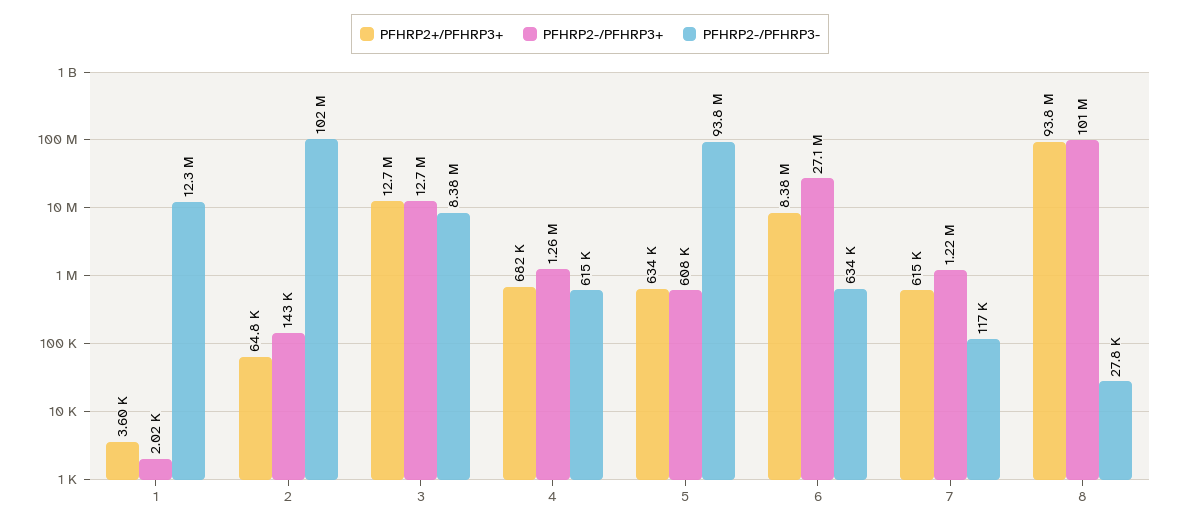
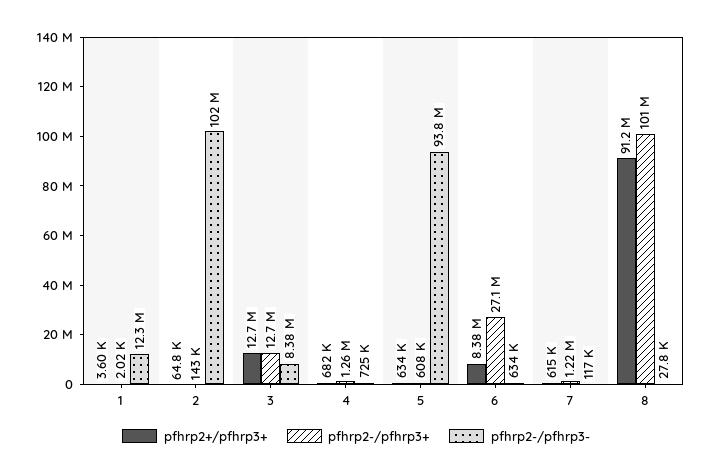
  {
    "PFHRP2+/PFHRP3+": {
      "1": 3600,
      "2": 64800,
      "3": 12700000,
      "4": 682000,
      "5": 634000,
      "6": 8380000,
      "7": 615000,
-     "8": 93800000
+     "8": 91200000
    },
    "PFHRP2-/PFHRP3+": {
      "1": 2020,
      "2": 143000,
      "3": 12700000,
      "4": 1260000,
      "5": 608000,
      "6": 27100000,
      "7": 1220000,
      "8": 101000000
    },
    "PFHRP2-/PFHRP3-": {
      "1": 12300000,
      "2": 102000000,
      "3": 8380000,
-     "4": 615000,
+     "4": 725000,
      "5": 93800000,
      "6": 634000,
      "7": 117000,
      "8": 27800
    }
  }

